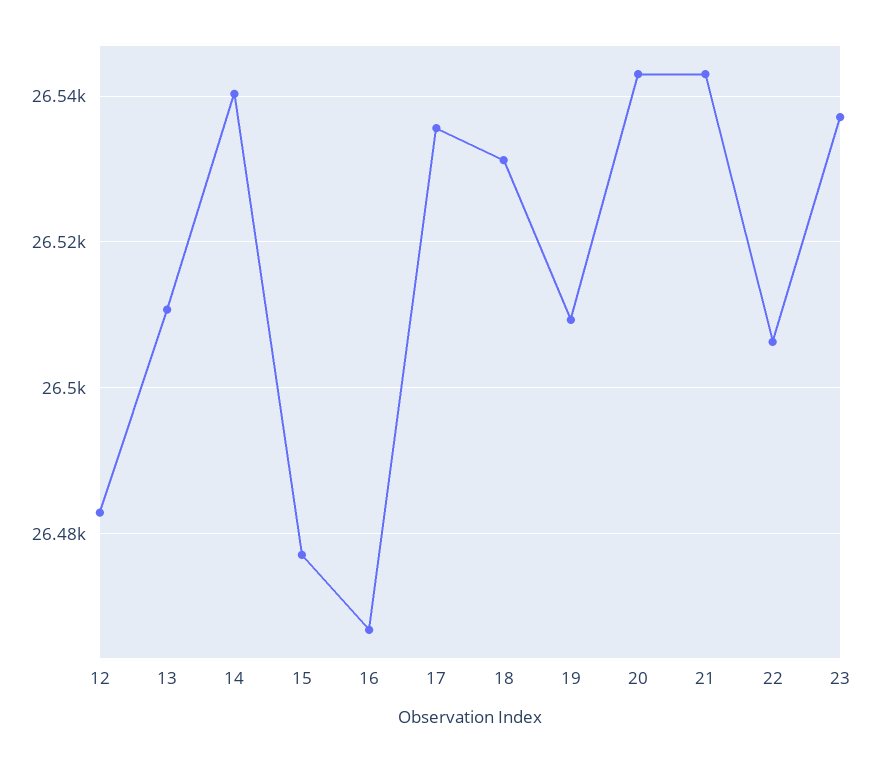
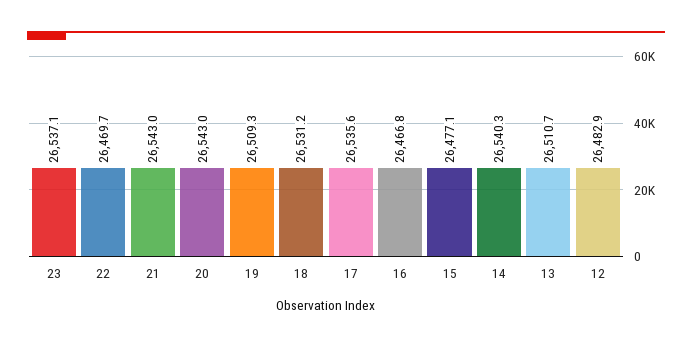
  {
    "12": 26482.9,
    "13": 26510.7,
    "14": 26540.3,
    "15": 26477.1,
    "16": 26466.8,
    "17": 26535.6,
    "18": 26531.2,
    "19": 26509.3,
    "20": 26543,
    "21": 26543,
-   "22": 26506,
+   "22": 26469.7,
    "23": 26537.1
  }

